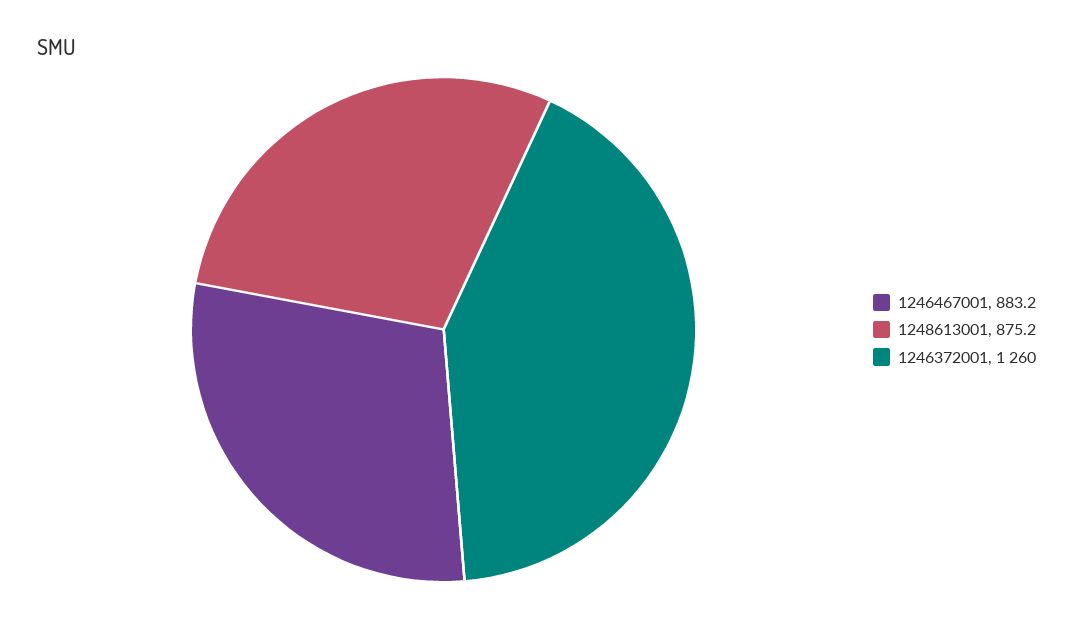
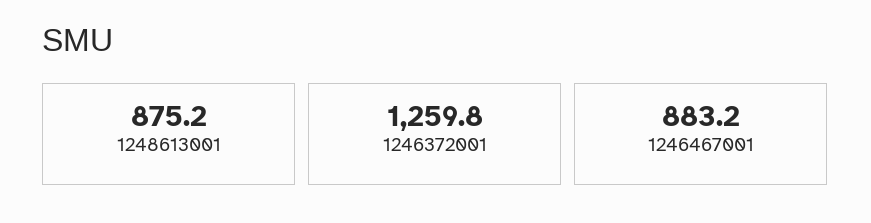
  {
    "1246467001": 883.2,
    "1248613001": 875.2,
-   "1246372001": 1260
+   "1246372001": 1259.8
  }

